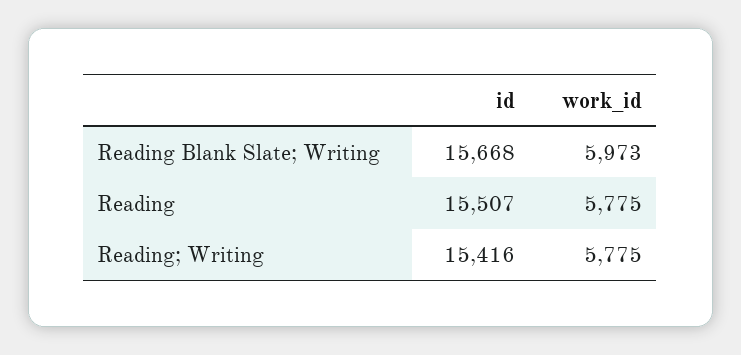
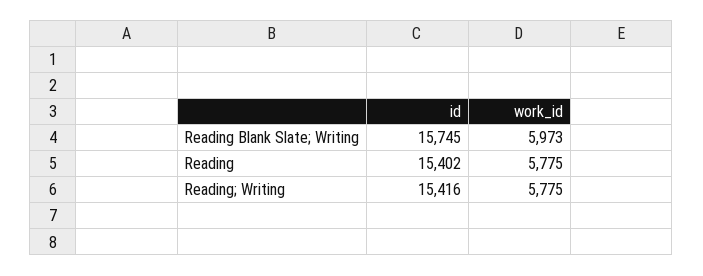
  {
    "id": {
-     "Reading Blank Slate; Writing": 15668,
+     "Reading Blank Slate; Writing": 15745,
-     "Reading": 15507,
+     "Reading": 15402,
      "Reading; Writing": 15416
    },
    "work_id": {
      "Reading Blank Slate; Writing": 5973,
      "Reading": 5775,
      "Reading; Writing": 5775
    }
  }

